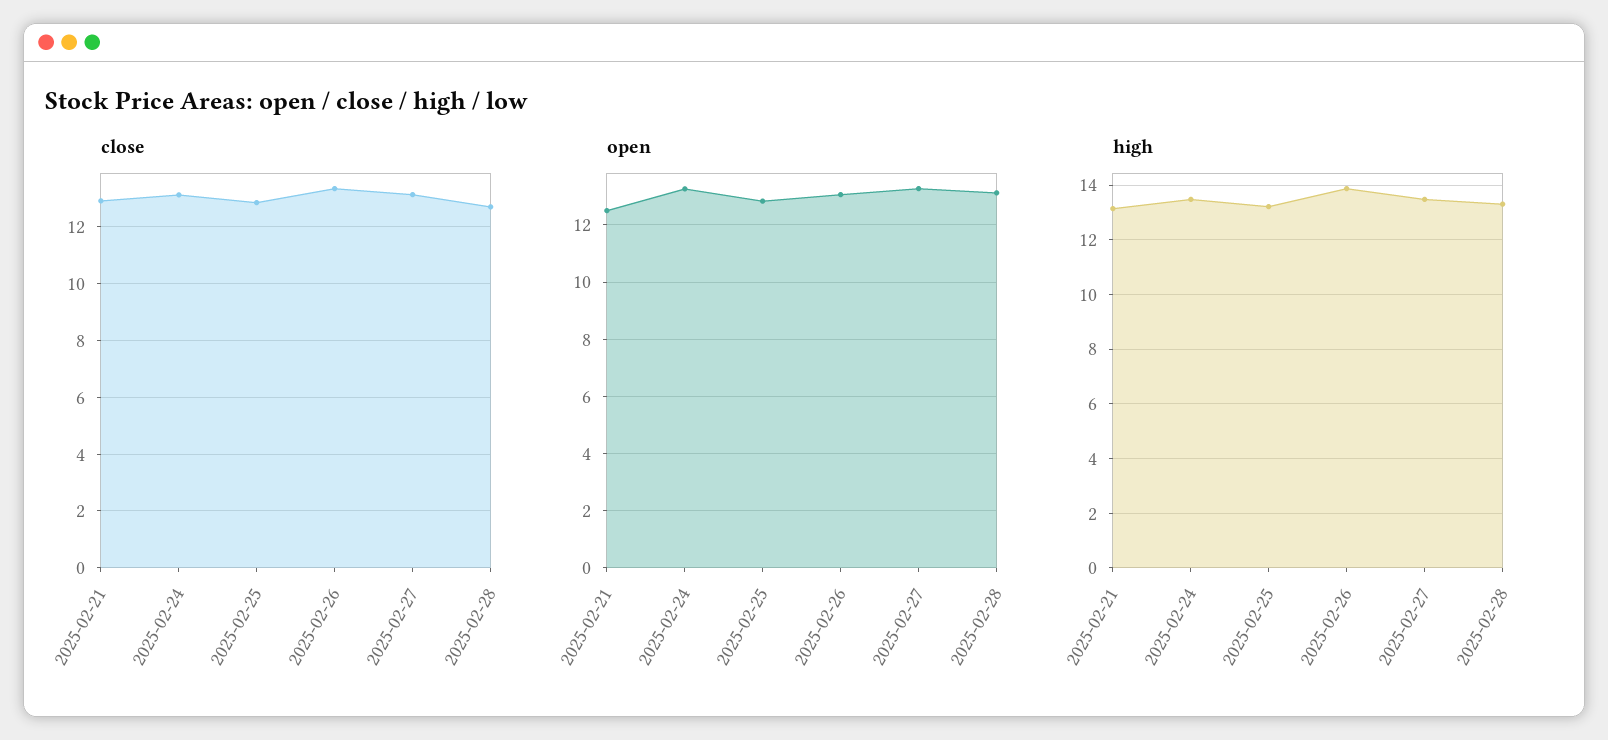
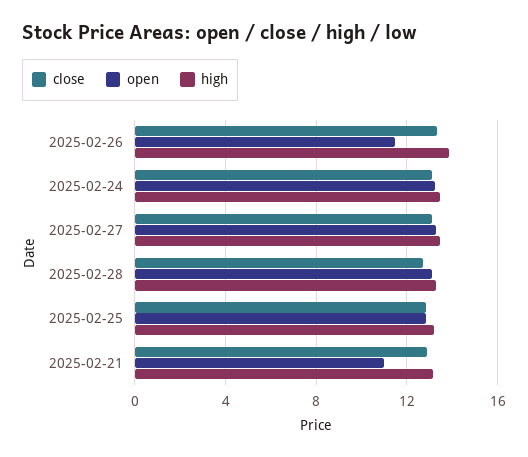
  {
    "close": {
      "2025-02-21": 13,
      "2025-02-24": 13,
      "2025-02-25": 12.75,
      "2025-02-26": 13.25,
      "2025-02-27": 13.25,
      "2025-02-28": 12.75
    },
    "open": {
-     "2025-02-21": 12.5,
+     "2025-02-21": 11,
      "2025-02-24": 13.25,
      "2025-02-25": 12.75,
-     "2025-02-26": 13,
+     "2025-02-26": 11.5,
      "2025-02-27": 13.25,
      "2025-02-28": 13
    },
    "high": {
      "2025-02-21": 13.25,
      "2025-02-24": 13.5,
      "2025-02-25": 13.25,
      "2025-02-26": 13.75,
      "2025-02-27": 13.5,
      "2025-02-28": 13.25
    }
  }

